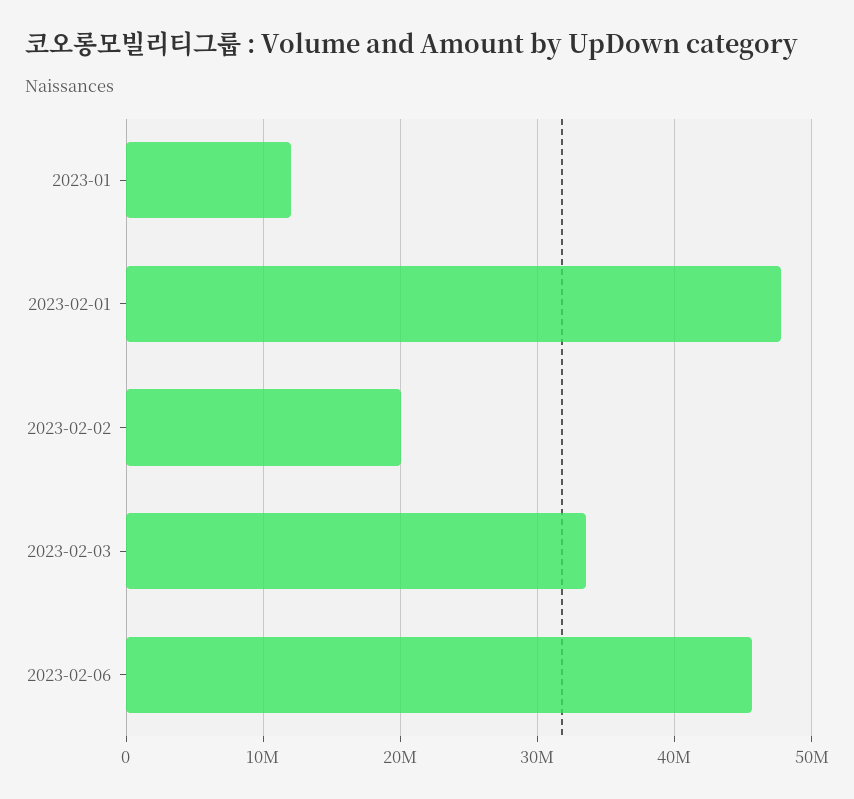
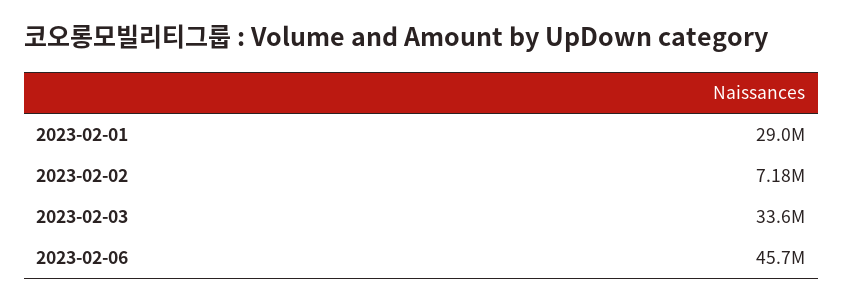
  {
-   "2023-01": 12000000,
-   "2023-02-01": 48000000,
+   "2023-02-01": 29000000,
-   "2023-02-02": 20000000,
+   "2023-02-02": 7180000,
    "2023-02-03": 33600000,
    "2023-02-06": 45700000
  }

